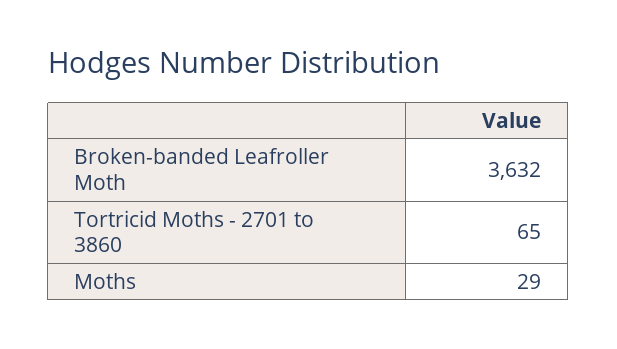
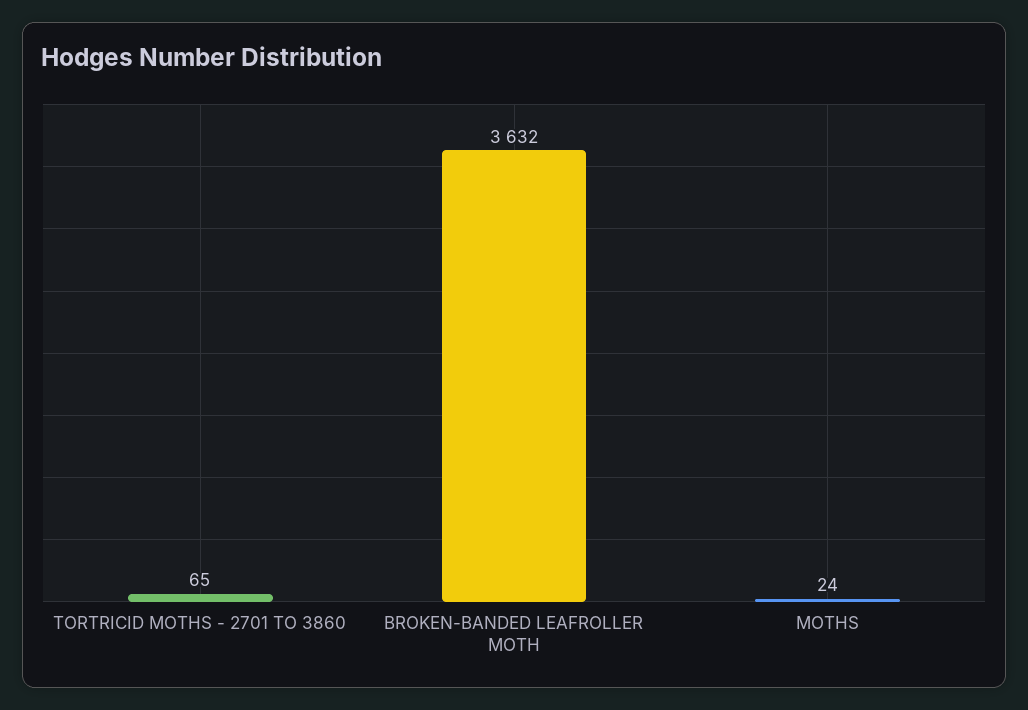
  {
    "Broken-banded Leafroller Moth": 3632,
    "Tortricid Moths - 2701 to 3860": 65,
-   "Moths": 29
+   "Moths": 24
  }

